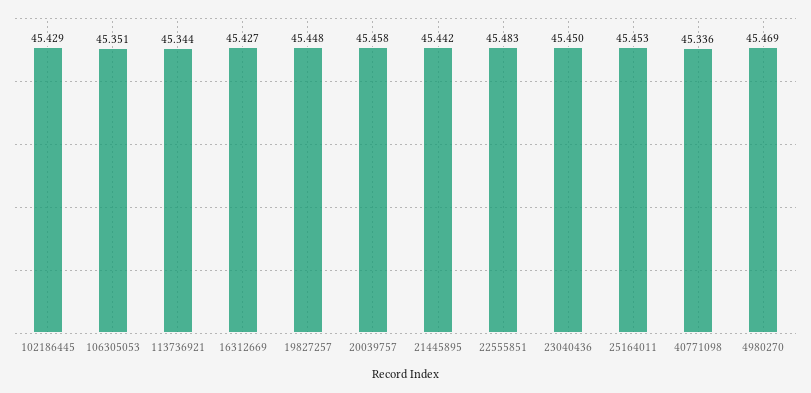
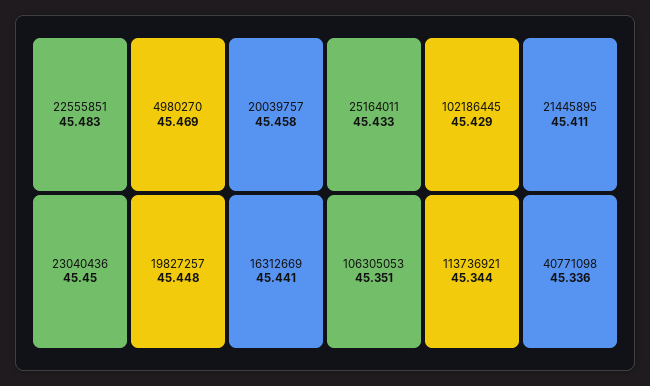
  {
    "102186445": 45.429,
    "106305053": 45.351,
    "113736921": 45.344,
-   "16312669": 45.427,
+   "16312669": 45.441,
    "19827257": 45.448,
    "20039757": 45.458,
-   "21445895": 45.442,
+   "21445895": 45.411,
    "22555851": 45.483,
    "23040436": 45.45,
-   "25164011": 45.453,
+   "25164011": 45.433,
    "40771098": 45.336,
    "4980270": 45.469
  }

